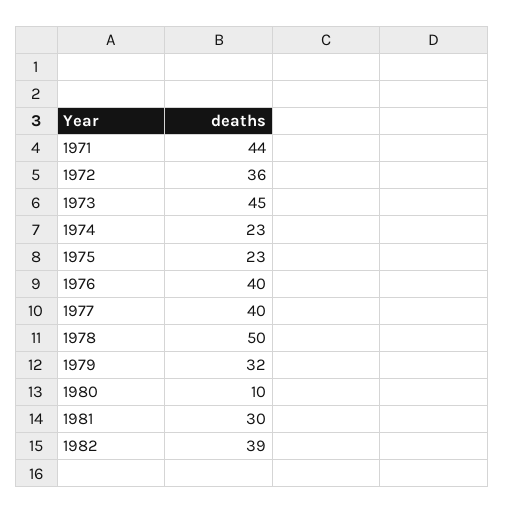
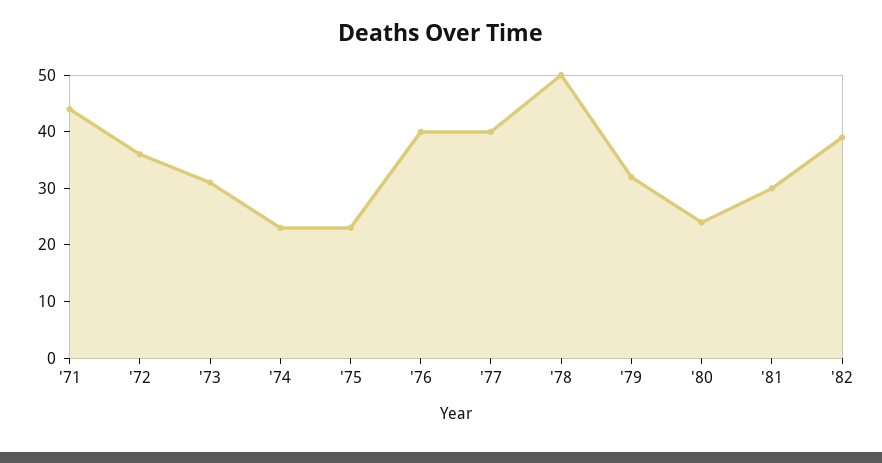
  {
    "1971": 44,
    "1972": 36,
-   "1973": 45,
+   "1973": 30,
    "1974": 23,
    "1975": 23,
    "1976": 40,
    "1977": 40,
    "1978": 50,
    "1979": 32,
-   "1980": 10,
+   "1980": 25,
    "1981": 30,
    "1982": 39
  }

